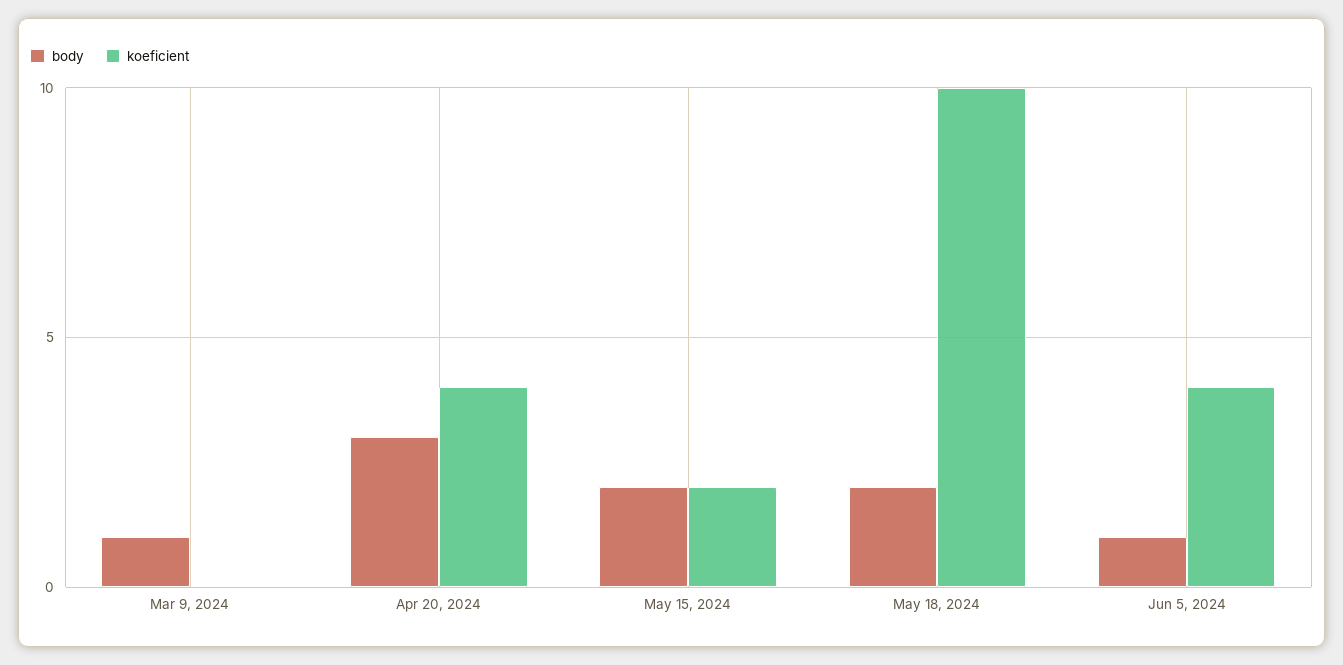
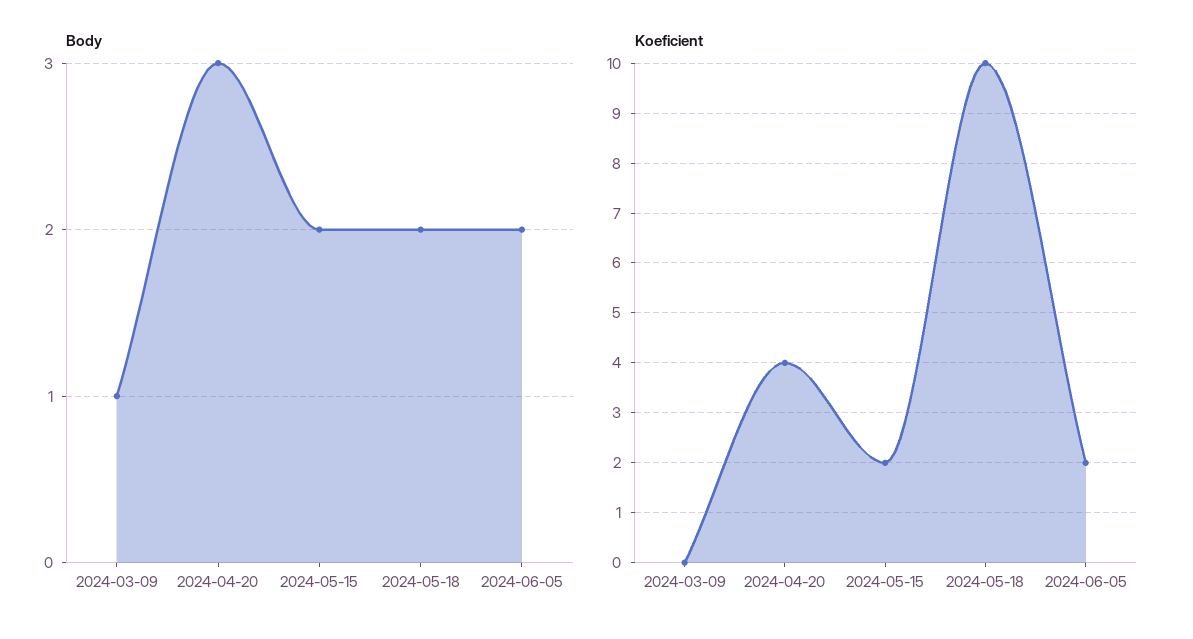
  {
    "body": {
      "Mar 9, 2024": 1,
      "Apr 20, 2024": 3,
      "May 15, 2024": 2,
      "May 18, 2024": 2,
-     "Jun 5, 2024": 1
+     "Jun 5, 2024": 2
    },
    "koeficient": {
      "Mar 9, 2024": 0,
      "Apr 20, 2024": 4,
      "May 15, 2024": 2,
      "May 18, 2024": 10,
-     "Jun 5, 2024": 4
+     "Jun 5, 2024": 2
    }
  }

